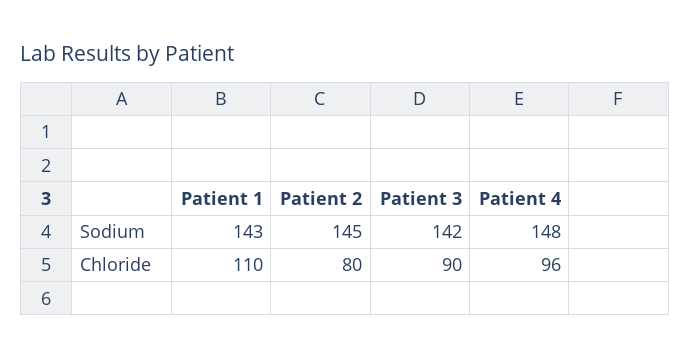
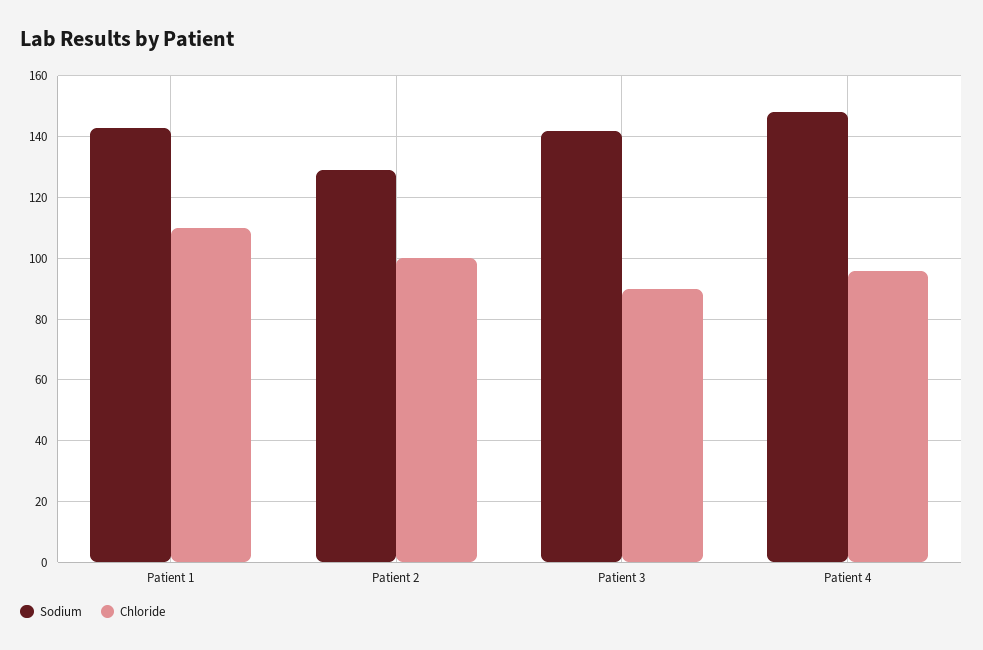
  {
    "Sodium": {
      "Patient 1": 143,
-     "Patient 2": 145,
+     "Patient 2": 130,
      "Patient 3": 142,
      "Patient 4": 148
    },
    "Chloride": {
      "Patient 1": 110,
-     "Patient 2": 80,
+     "Patient 2": 100,
      "Patient 3": 90,
      "Patient 4": 96
    }
  }

